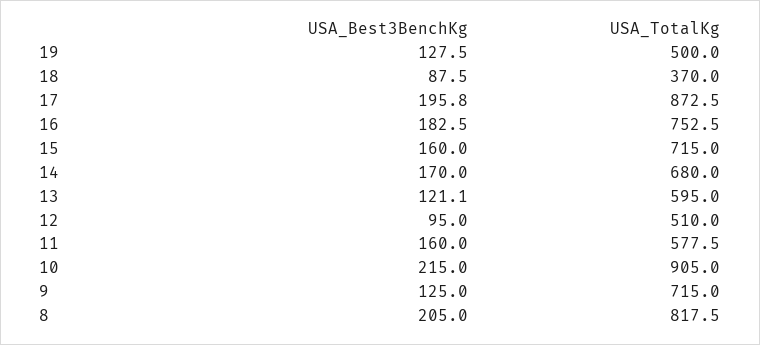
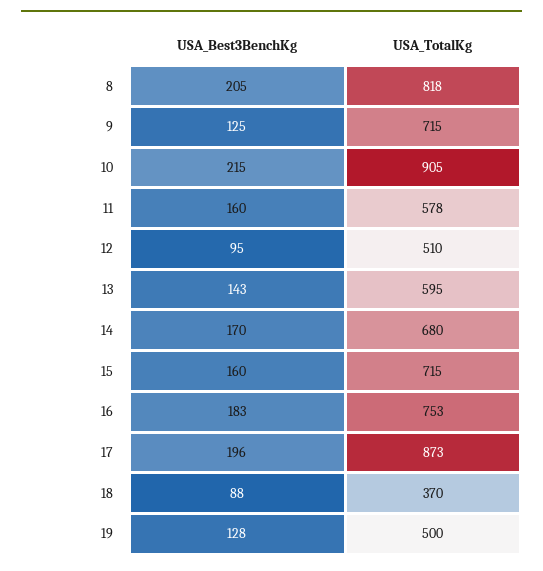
  {
    "USA_Best3BenchKg": {
      "19": 127.5,
      "18": 87.5,
      "17": 195.8,
      "16": 182.5,
      "15": 160,
      "14": 170,
-     "13": 121.1,
+     "13": 143,
      "12": 95,
      "11": 160,
      "10": 215,
      "9": 125,
      "8": 205
    },
    "USA_TotalKg": {
      "19": 500,
      "18": 370,
      "17": 872.5,
      "16": 752.5,
      "15": 715,
      "14": 680,
      "13": 595,
      "12": 510,
      "11": 577.5,
      "10": 905,
      "9": 715,
      "8": 817.5
    }
  }

